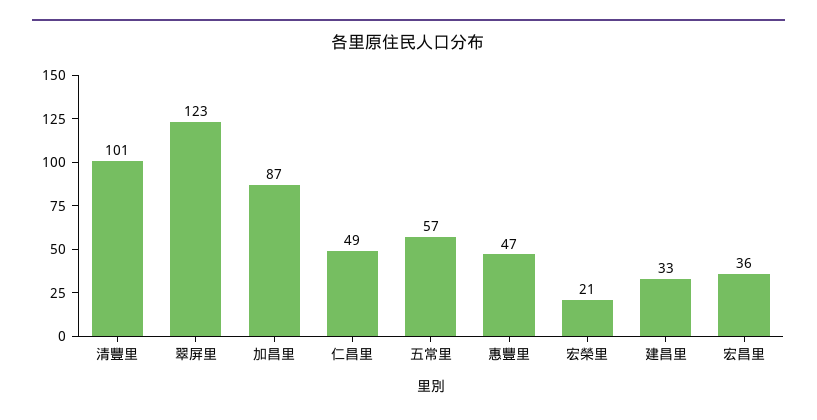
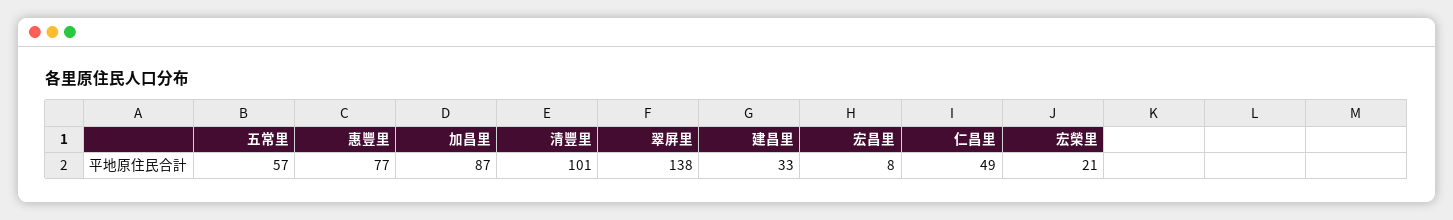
  {
    "清豐里": 101,
-   "翠屏里": 123,
+   "翠屏里": 138,
    "加昌里": 87,
    "仁昌里": 49,
    "五常里": 57,
-   "惠豐里": 47,
+   "惠豐里": 77,
    "宏榮里": 21,
    "建昌里": 33,
-   "宏昌里": 36
+   "宏昌里": 8
  }

